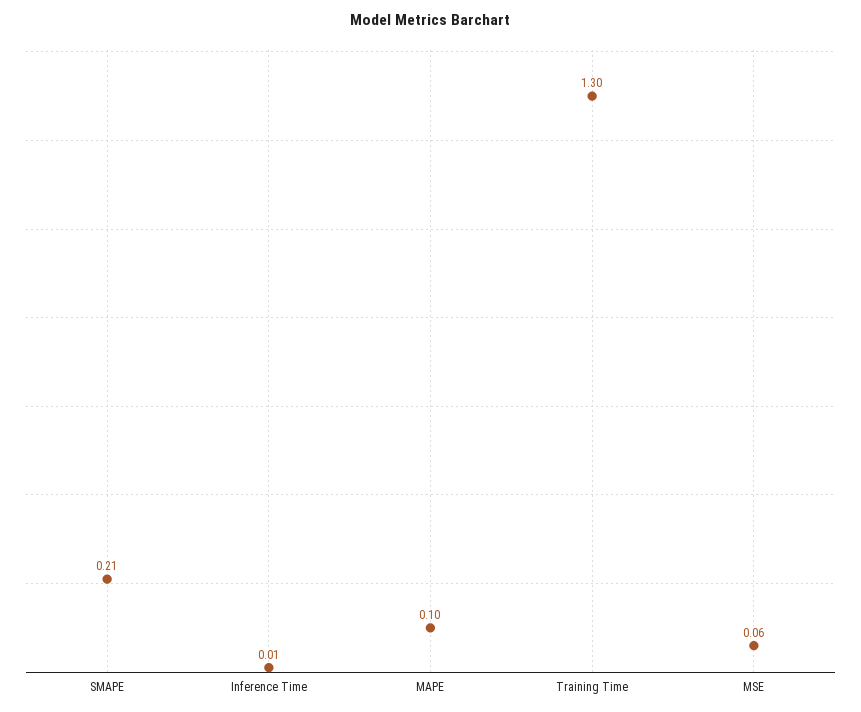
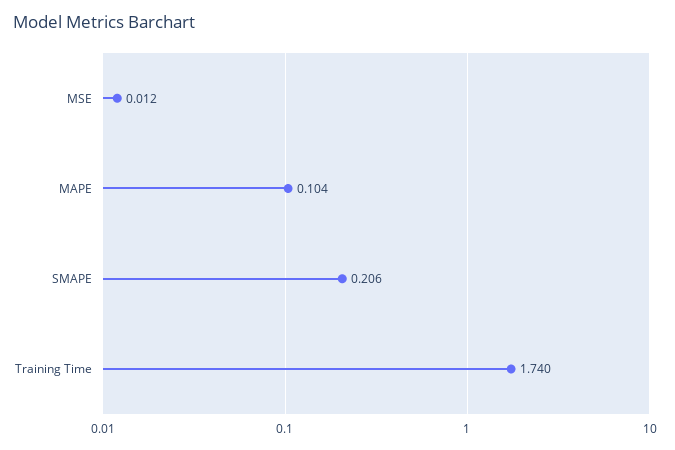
  {
    "SMAPE": 0.206,
-   "Inference Time": 0.01,
    "MAPE": 0.104,
-   "Training Time": 1.3,
+   "Training Time": 1.74,
-   "MSE": 0.06
+   "MSE": 0.012
  }

